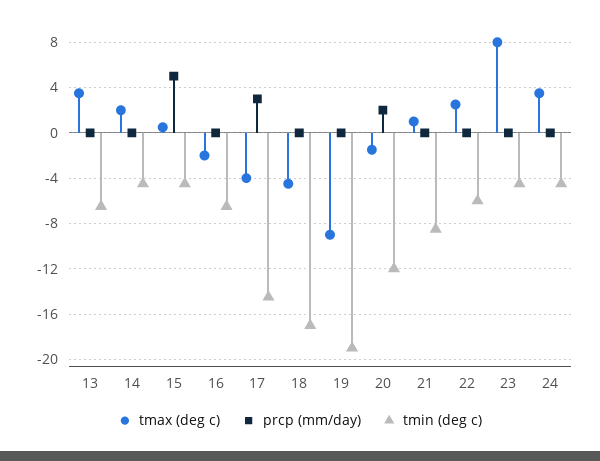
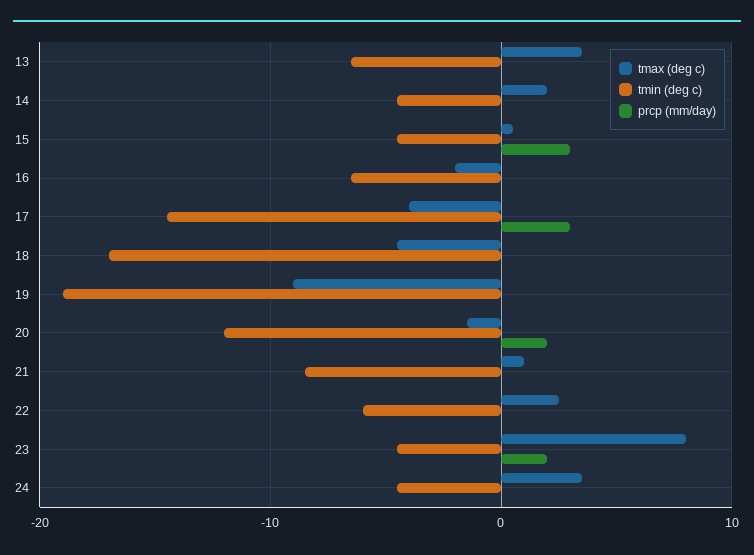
  {
    "tmax (deg c)": {
      "13": 4,
      "14": 2,
      "15": 1,
      "16": -2,
      "17": -4,
      "18": -5,
      "19": -9,
      "20": -2,
      "21": 1,
      "22": 3,
      "23": 8,
      "24": 4
    },
    "prcp (mm/day)": {
      "13": 0,
      "14": 0,
-     "15": 5,
+     "15": 3,
      "16": 0,
      "17": 3,
      "18": 0,
      "19": 0,
      "20": 2,
      "21": 0,
      "22": 0,
-     "23": 0,
+     "23": 2,
      "24": 0
    },
    "tmin (deg c)": {
      "13": -7,
      "14": -5,
      "15": -5,
      "16": -7,
      "17": -15,
      "18": -17,
      "19": -19,
      "20": -12,
      "21": -9,
      "22": -6,
      "23": -5,
      "24": -5
    }
  }

